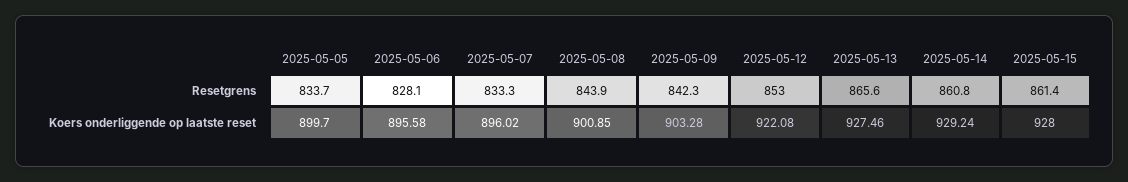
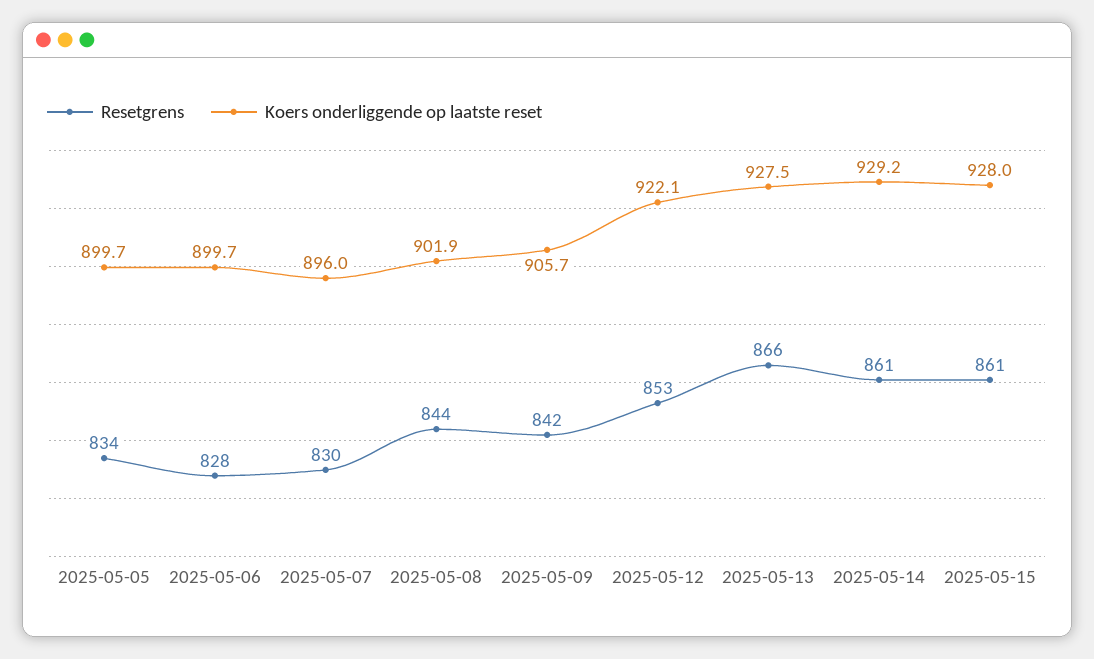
  {
    "Resetgrens": {
      "2025-05-05": 833.7,
      "2025-05-06": 828.1,
-     "2025-05-07": 833.3,
+     "2025-05-07": 830,
      "2025-05-08": 843.9,
      "2025-05-09": 842.3,
      "2025-05-12": 853,
      "2025-05-13": 865.6,
      "2025-05-14": 860.8,
      "2025-05-15": 861.4
    },
    "Koers onderliggende op laatste reset": {
      "2025-05-05": 899.7,
-     "2025-05-06": 895.58,
+     "2025-05-06": 899.7,
      "2025-05-07": 896.02,
-     "2025-05-08": 900.85,
+     "2025-05-08": 901.9,
-     "2025-05-09": 903.28,
+     "2025-05-09": 905.7,
      "2025-05-12": 922.08,
      "2025-05-13": 927.46,
      "2025-05-14": 929.24,
      "2025-05-15": 928
    }
  }

